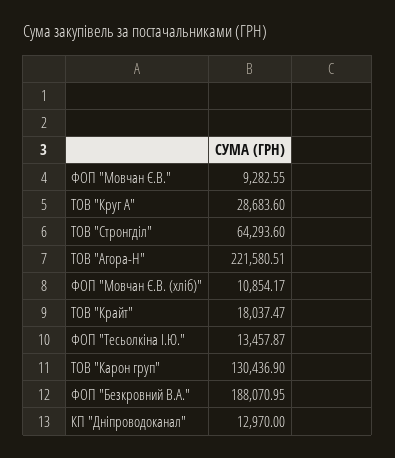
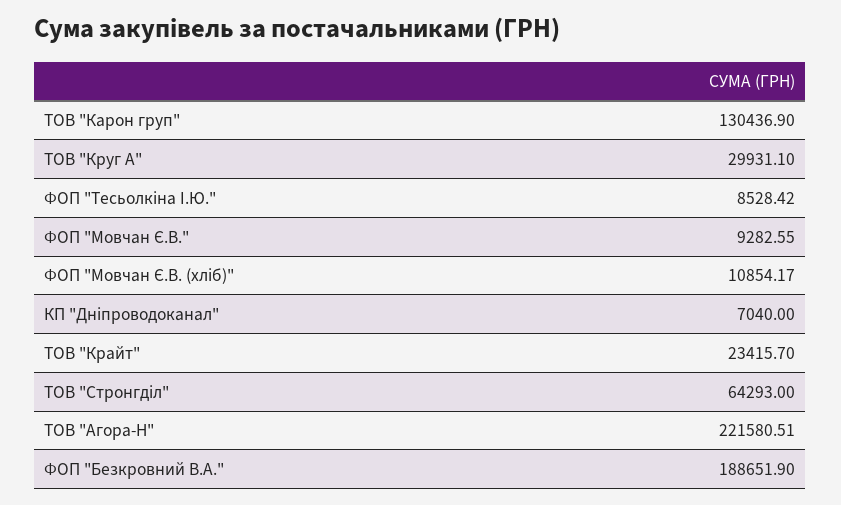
  {
    "ФОП \"Мовчан Є.В.\"": 9282.55,
-   "ТОВ \"Круг А\"": 28683.6,
+   "ТОВ \"Круг А\"": 29931.1,
-   "ТОВ \"Стронгділ\"": 64293.6,
+   "ТОВ \"Стронгділ\"": 64293,
    "ТОВ \"Агора-Н\"": 221580.51,
    "ФОП \"Мовчан Є.В. (хліб)\"": 10854.17,
-   "ТОВ \"Крайт\"": 18037.47,
+   "ТОВ \"Крайт\"": 23415.7,
-   "ФОП \"Тесьолкіна І.Ю.\"": 13457.87,
+   "ФОП \"Тесьолкіна І.Ю.\"": 8528.42,
    "ТОВ \"Карон груп\"": 130436.9,
-   "ФОП \"Безкровний В.А.\"": 188070.95,
+   "ФОП \"Безкровний В.А.\"": 188651.9,
-   "КП \"Дніпроводоканал\"": 12970
+   "КП \"Дніпроводоканал\"": 7040
  }

